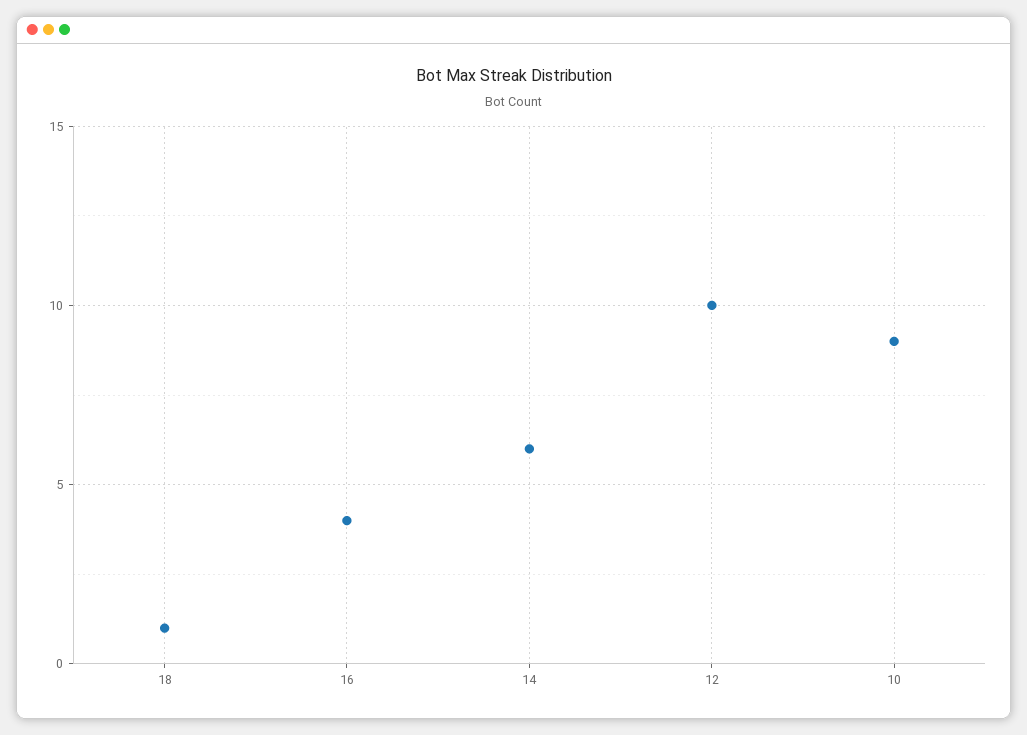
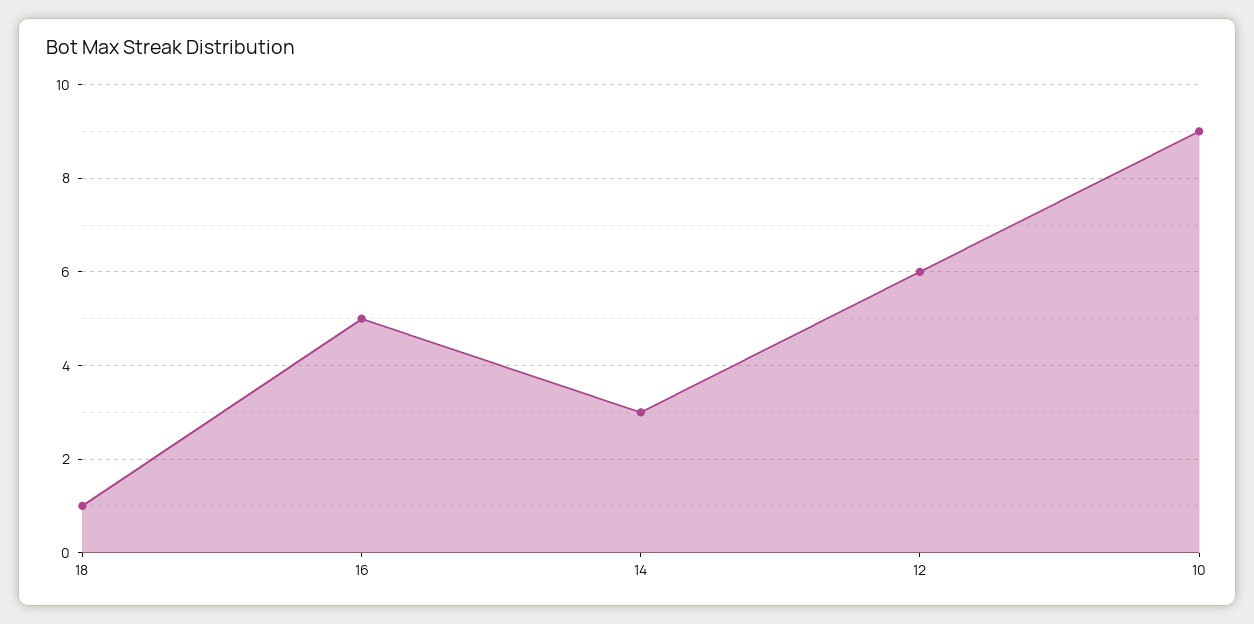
  {
    "18": 1,
-   "16": 4,
+   "16": 5,
-   "14": 6,
+   "14": 3,
-   "12": 10,
+   "12": 6,
    "10": 9
  }

